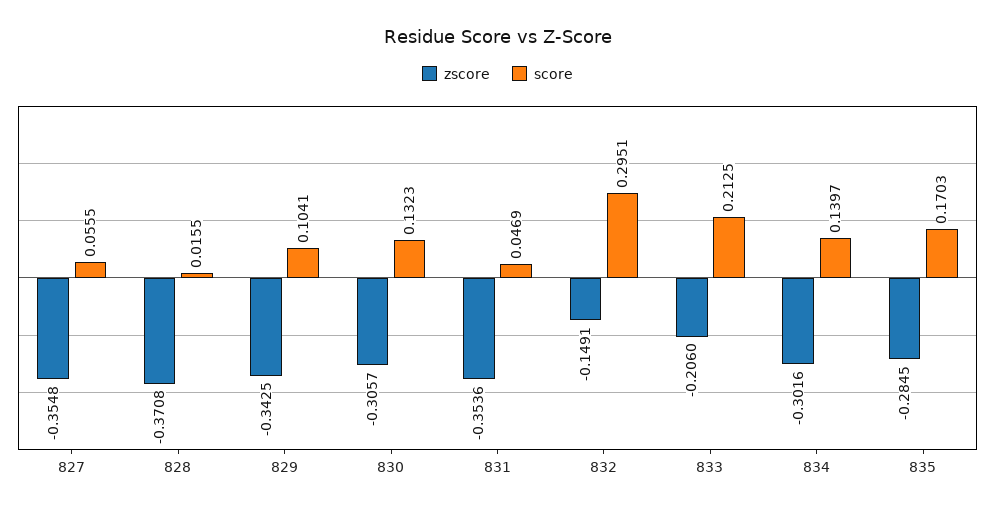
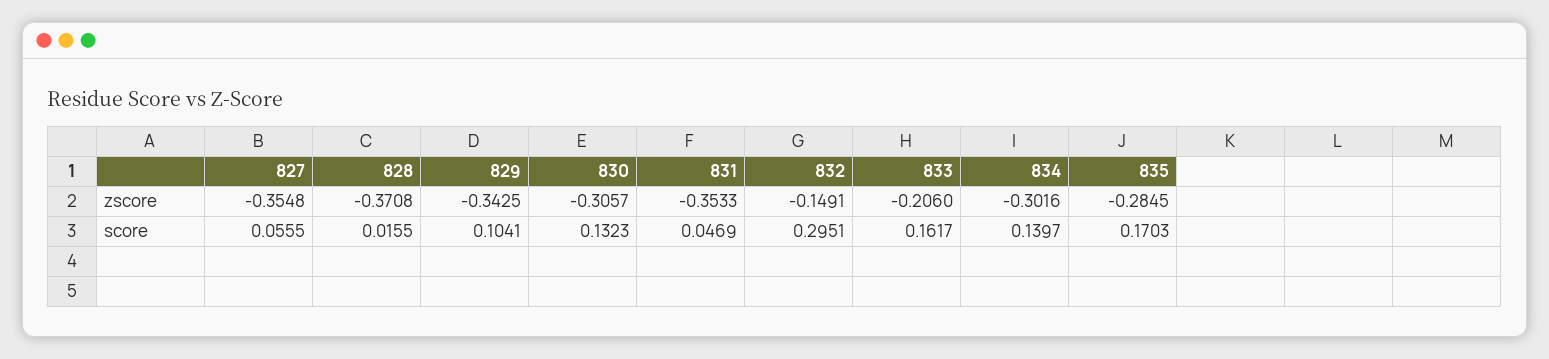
  {
    "zscore": {
      "827": -0.3548,
      "828": -0.3708,
      "829": -0.3425,
      "830": -0.3057,
-     "831": -0.3536,
+     "831": -0.3533,
      "832": -0.1491,
      "833": -0.206,
      "834": -0.3016,
      "835": -0.2845
    },
    "score": {
      "827": 0.0555,
      "828": 0.0155,
      "829": 0.1041,
      "830": 0.1323,
      "831": 0.0469,
      "832": 0.2951,
-     "833": 0.2125,
+     "833": 0.1617,
      "834": 0.1397,
      "835": 0.1703
    }
  }

